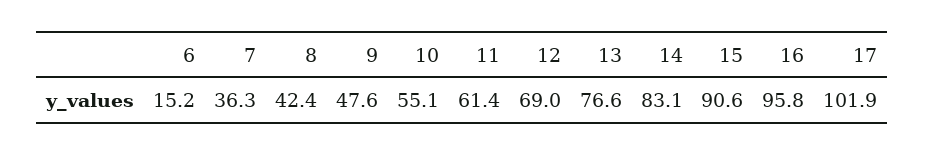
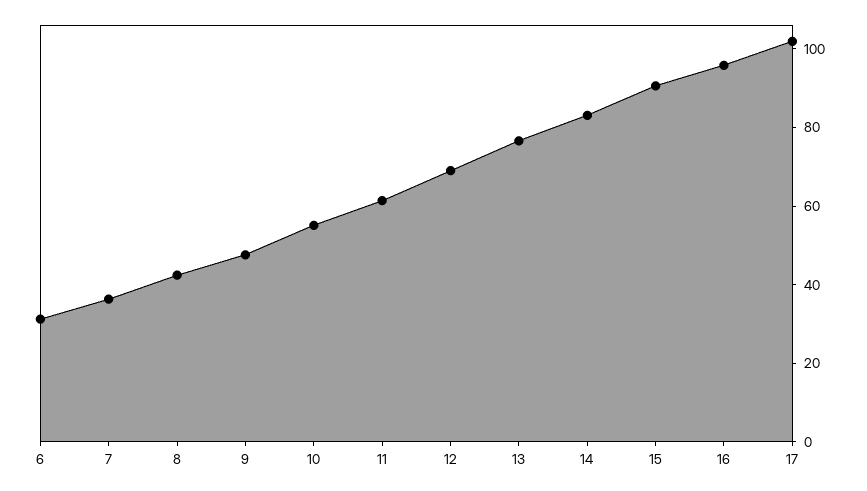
  {
-   "6": 15.2,
+   "6": 30,
    "7": 36.3,
    "8": 42.4,
    "9": 47.6,
    "10": 55.1,
    "11": 61.4,
    "12": 69,
    "13": 76.6,
    "14": 83.1,
    "15": 90.6,
    "16": 95.8,
    "17": 101.9
  }

